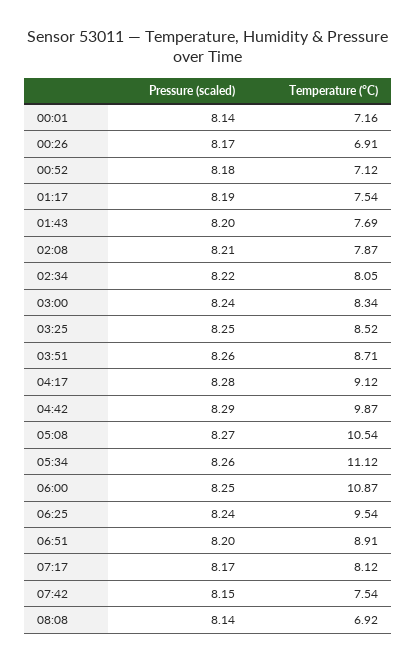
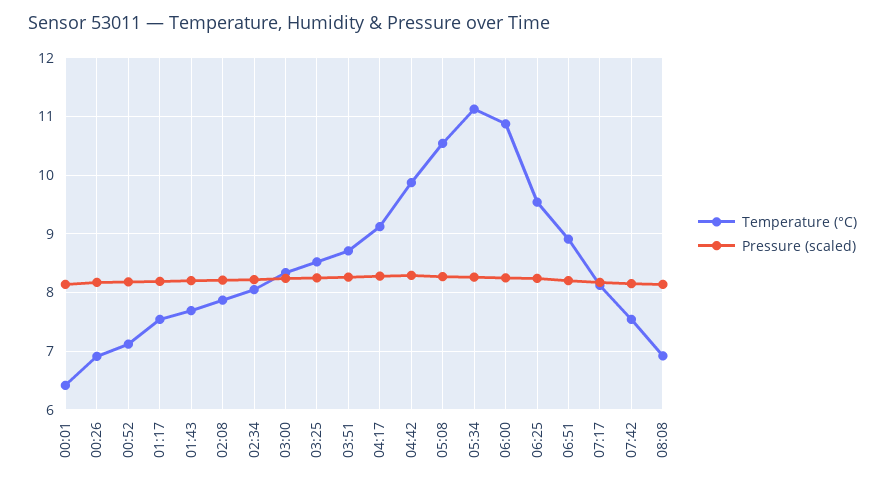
  {
    "Pressure (scaled)": {
      "00:01": 8.14,
      "00:26": 8.17,
      "00:52": 8.18,
      "01:17": 8.19,
      "01:43": 8.2,
      "02:08": 8.21,
      "02:34": 8.22,
      "03:00": 8.24,
      "03:25": 8.25,
      "03:51": 8.26,
      "04:17": 8.28,
      "04:42": 8.29,
      "05:08": 8.27,
      "05:34": 8.26,
      "06:00": 8.25,
      "06:25": 8.24,
      "06:51": 8.2,
      "07:17": 8.17,
      "07:42": 8.15,
      "08:08": 8.14
    },
    "Temperature (°C)": {
-     "00:01": 7.16,
+     "00:01": 6.4,
      "00:26": 6.91,
      "00:52": 7.12,
      "01:17": 7.54,
      "01:43": 7.69,
      "02:08": 7.87,
      "02:34": 8.05,
      "03:00": 8.34,
      "03:25": 8.52,
      "03:51": 8.71,
      "04:17": 9.12,
      "04:42": 9.87,
      "05:08": 10.54,
      "05:34": 11.12,
      "06:00": 10.87,
      "06:25": 9.54,
      "06:51": 8.91,
      "07:17": 8.12,
      "07:42": 7.54,
      "08:08": 6.92
    }
  }

